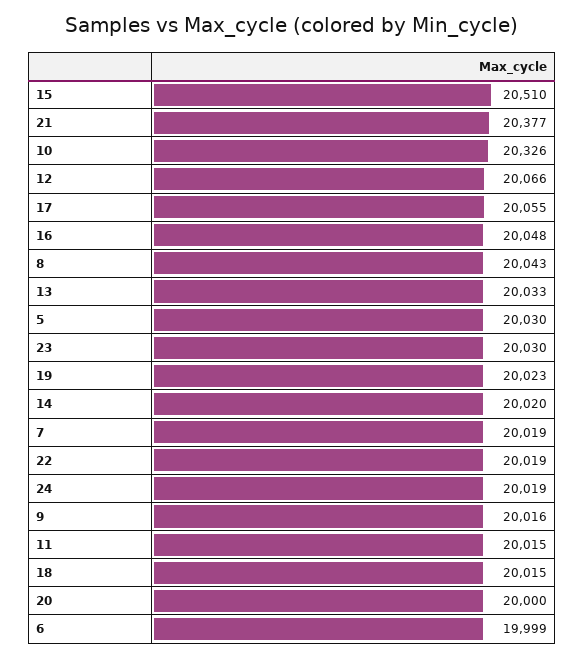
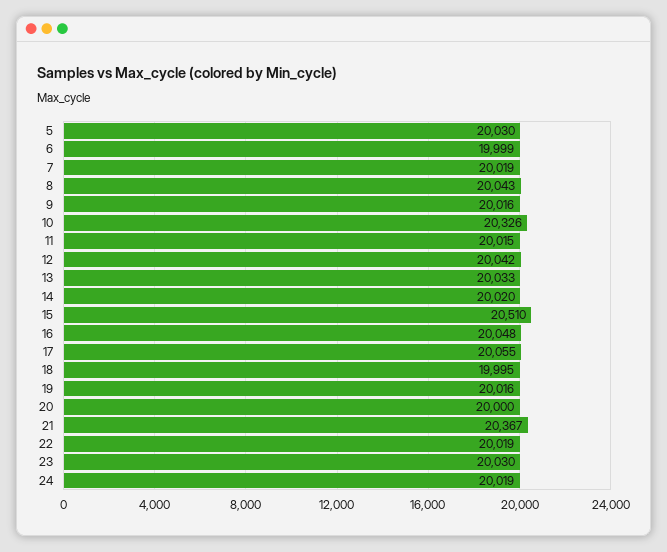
  {
    "15": 20510,
-   "21": 20377,
+   "21": 20367,
    "10": 20326,
-   "12": 20066,
+   "12": 20042,
    "17": 20055,
    "16": 20048,
    "8": 20043,
    "13": 20033,
    "5": 20030,
    "23": 20030,
-   "19": 20023,
+   "19": 20016,
    "14": 20020,
    "7": 20019,
    "22": 20019,
    "24": 20019,
    "9": 20016,
    "11": 20015,
-   "18": 20015,
+   "18": 19995,
    "20": 20000,
    "6": 19999
  }

